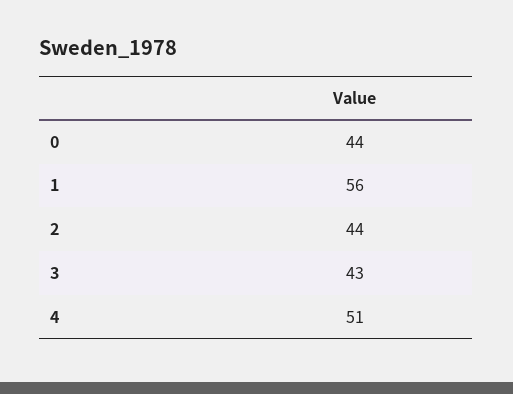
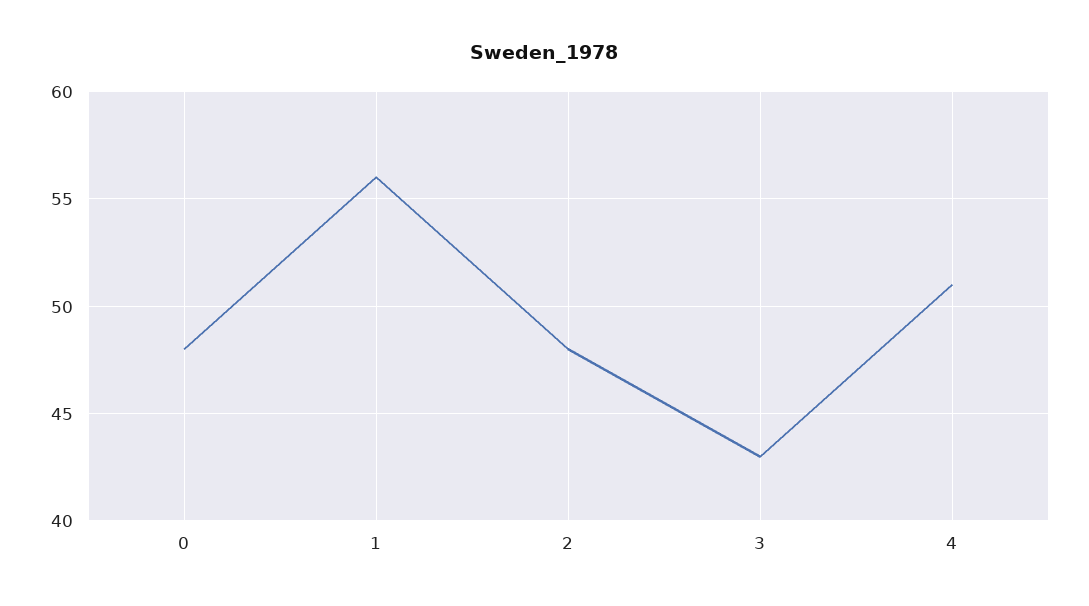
  {
-   "0": 44,
+   "0": 48,
    "1": 56,
-   "2": 44,
+   "2": 48,
    "3": 43,
    "4": 51
  }

